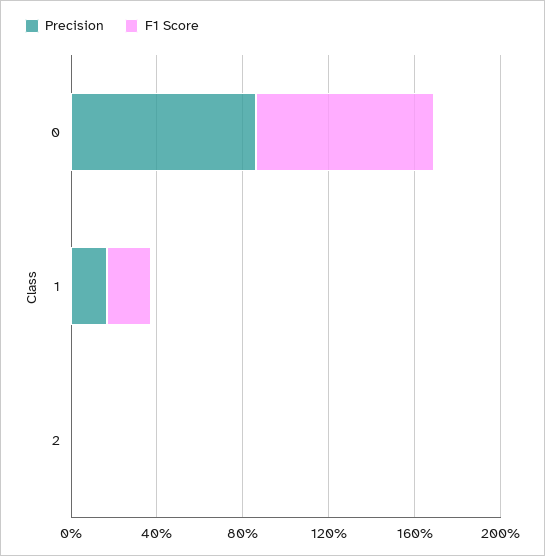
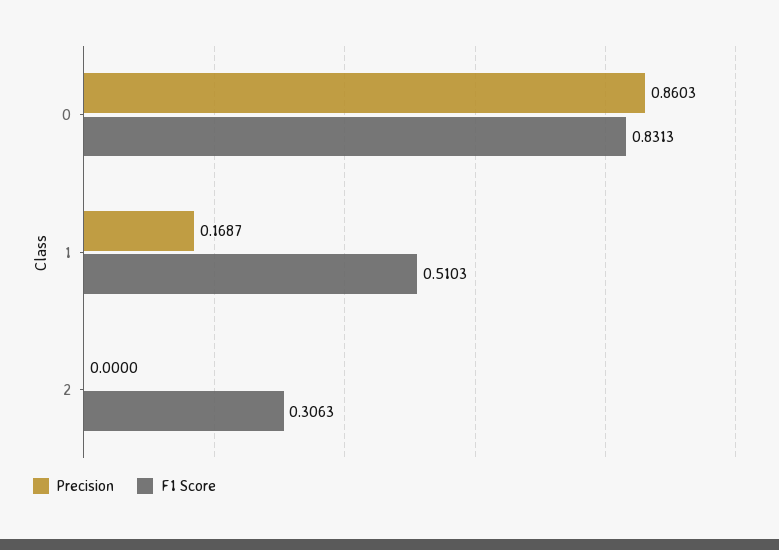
  {
    "Precision": {
      "0": 0.8603,
      "1": 0.1687,
      "2": 0
    },
    "F1 Score": {
      "0": 0.8313,
-     "1": 0.2,
+     "1": 0.5103,
-     "2": 0
+     "2": 0.3063
    }
  }

